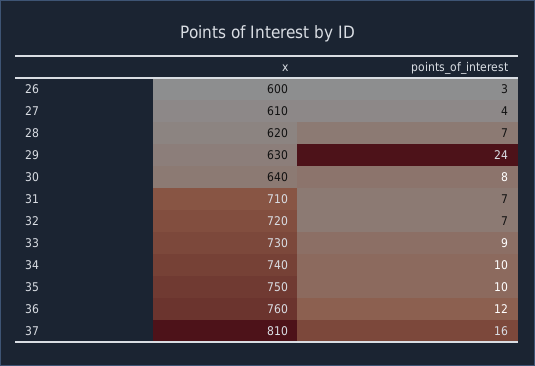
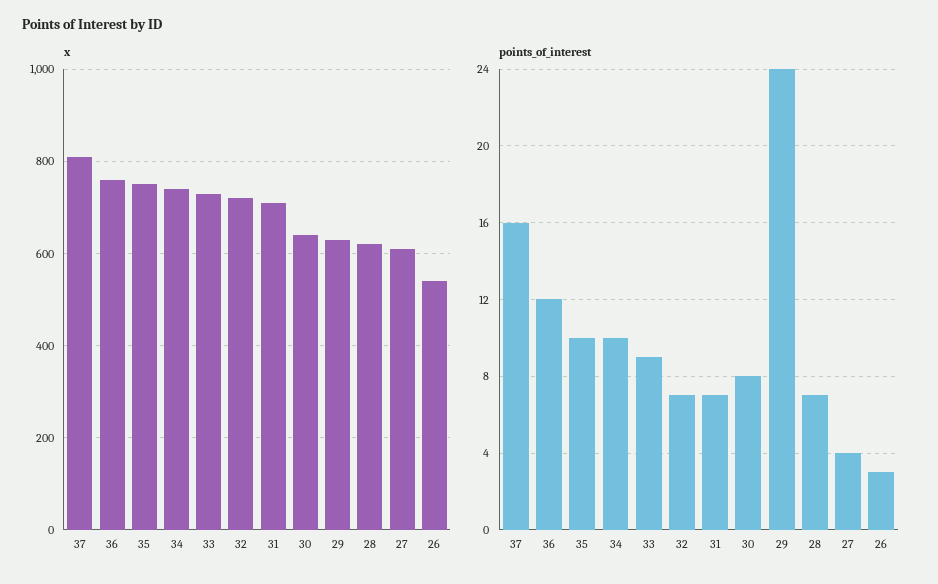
  {
    "x": {
-     "26": 600,
+     "26": 540,
      "27": 610,
      "28": 620,
      "29": 630,
      "30": 640,
      "31": 710,
      "32": 720,
      "33": 730,
      "34": 740,
      "35": 750,
      "36": 760,
      "37": 810
    },
    "points_of_interest": {
      "26": 3,
      "27": 4,
      "28": 7,
      "29": 24,
      "30": 8,
      "31": 7,
      "32": 7,
      "33": 9,
      "34": 10,
      "35": 10,
      "36": 12,
      "37": 16
    }
  }

